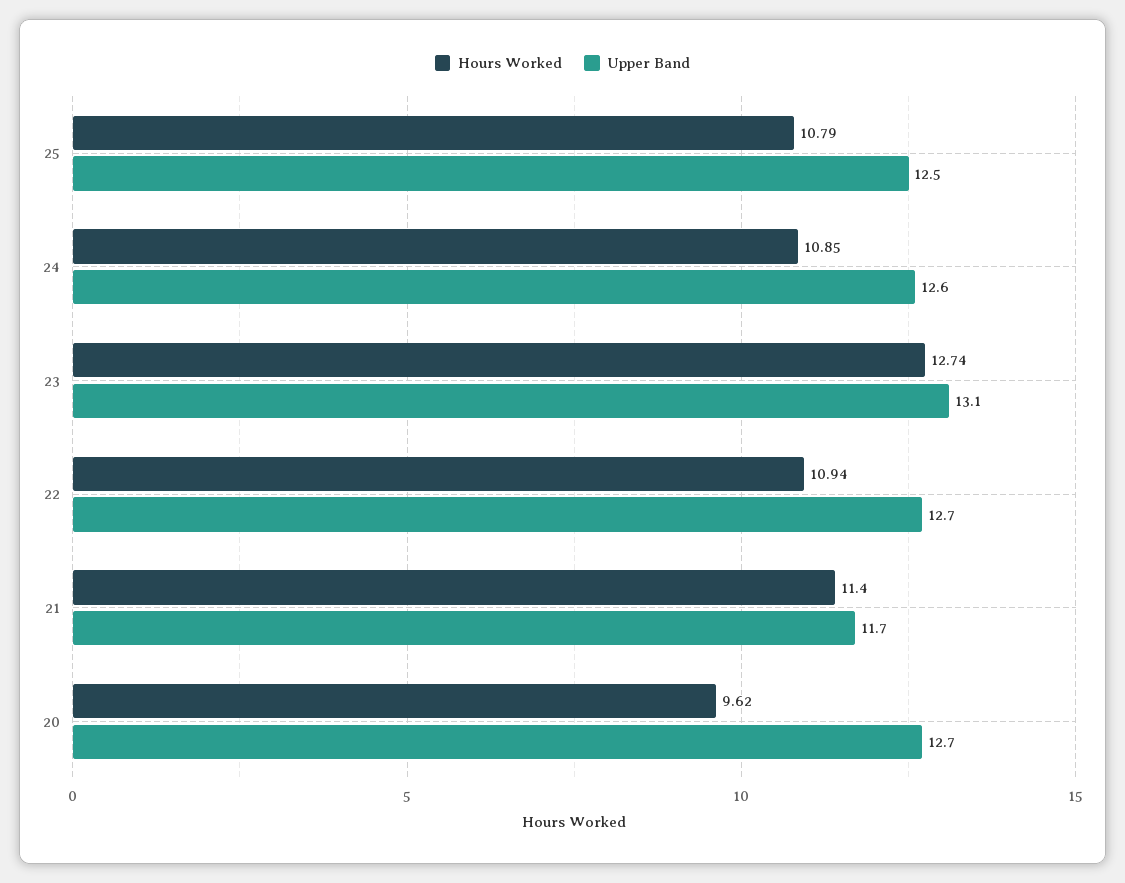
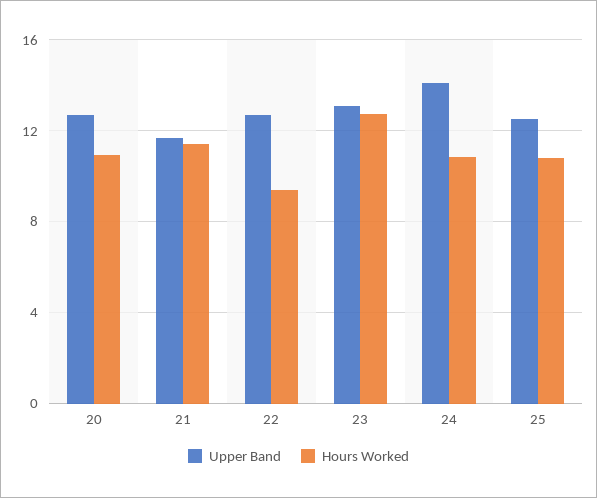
  {
    "Hours Worked": {
      "25": 10.79,
      "24": 10.85,
      "23": 12.74,
-     "22": 10.94,
+     "22": 9.5,
      "21": 11.4,
-     "20": 9.62
+     "20": 11
    },
    "Upper Band": {
      "25": 12.5,
-     "24": 12.6,
+     "24": 14,
      "23": 13.1,
      "22": 12.7,
      "21": 11.7,
      "20": 12.7
    }
  }

